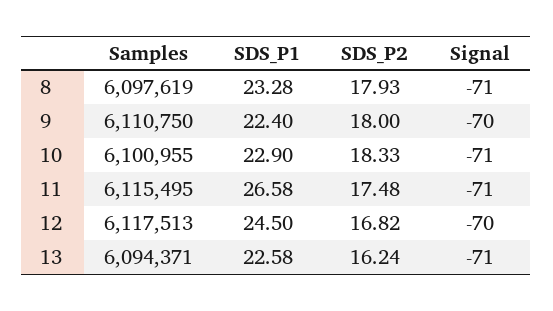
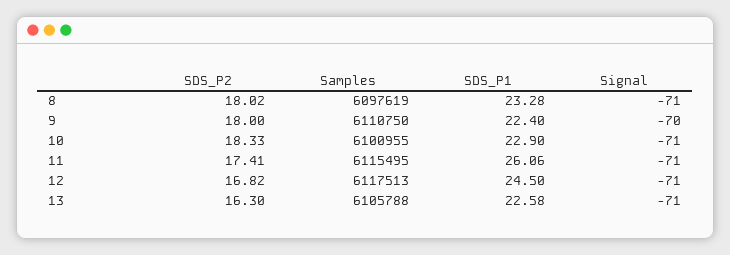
  {
    "Samples": {
      "8": 6097619,
      "9": 6110750,
      "10": 6100955,
      "11": 6115495,
      "12": 6117513,
-     "13": 6094371
+     "13": 6105788
    },
    "SDS_P1": {
      "8": 23.28,
      "9": 22.4,
      "10": 22.9,
-     "11": 26.58,
+     "11": 26.06,
      "12": 24.5,
      "13": 22.58
    },
    "SDS_P2": {
-     "8": 17.93,
+     "8": 18.02,
      "9": 18,
      "10": 18.33,
-     "11": 17.48,
+     "11": 17.41,
      "12": 16.82,
-     "13": 16.24
+     "13": 16.3
    },
    "Signal": {
      "8": -71,
      "9": -70,
      "10": -71,
      "11": -71,
-     "12": -70,
+     "12": -71,
      "13": -71
    }
  }

